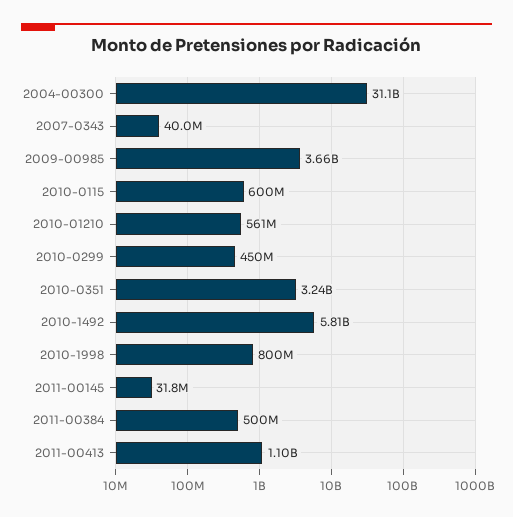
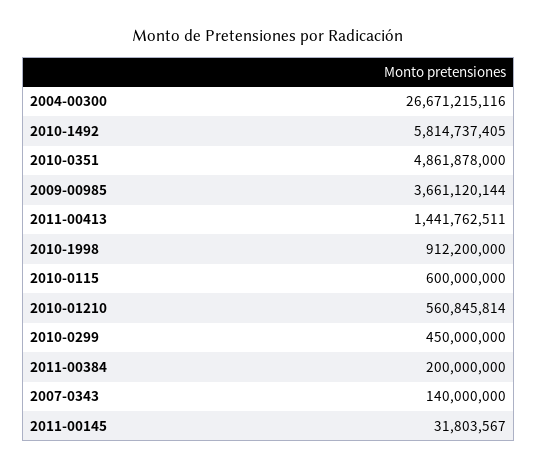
  {
-   "2004-00300": 31100000000,
+   "2004-00300": 26671215116,
-   "2007-0343": 40000000,
+   "2007-0343": 140000000,
    "2009-00985": 3661120144,
    "2010-0115": 600000000,
    "2010-01210": 560845814,
    "2010-0299": 450000000,
-   "2010-0351": 3240000000,
+   "2010-0351": 4861878000,
    "2010-1492": 5814737405,
-   "2010-1998": 800000000,
+   "2010-1998": 912200000,
    "2011-00145": 31803567,
-   "2011-00384": 500000000,
+   "2011-00384": 200000000,
-   "2011-00413": 1100000000
+   "2011-00413": 1441762511
  }

